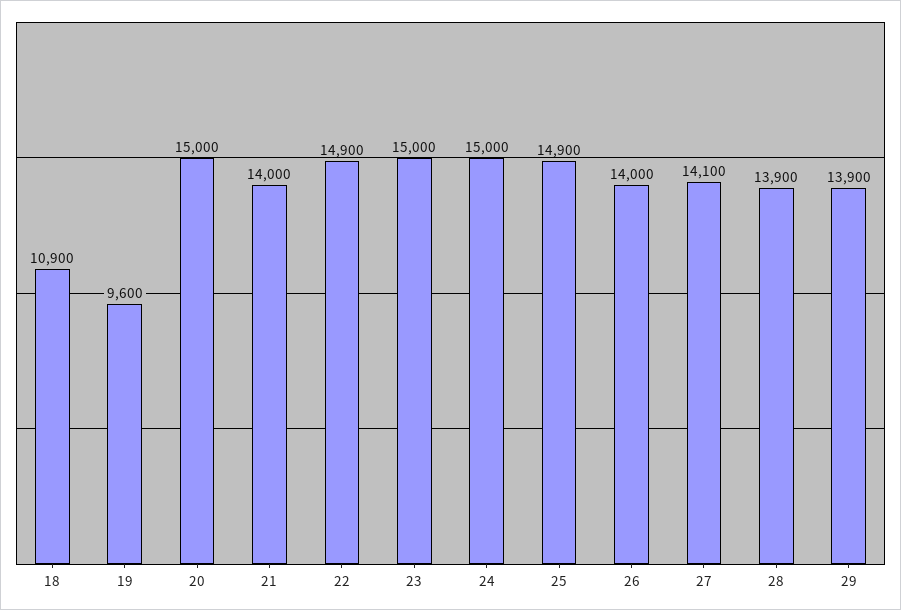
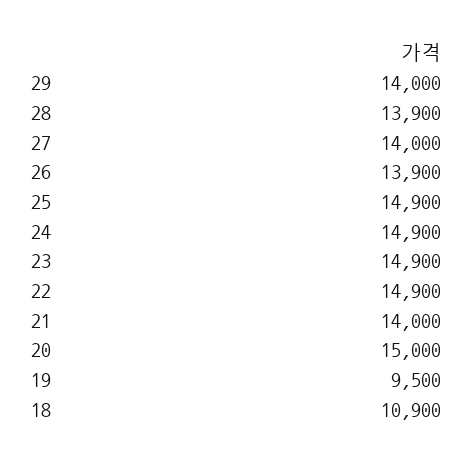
  {
    "18": 10900,
-   "19": 9600,
+   "19": 9500,
    "20": 15000,
    "21": 14000,
    "22": 14900,
-   "23": 15000,
+   "23": 14900,
-   "24": 15000,
+   "24": 14900,
    "25": 14900,
-   "26": 14000,
+   "26": 13900,
-   "27": 14100,
+   "27": 14000,
    "28": 13900,
-   "29": 13900
+   "29": 14000
  }

